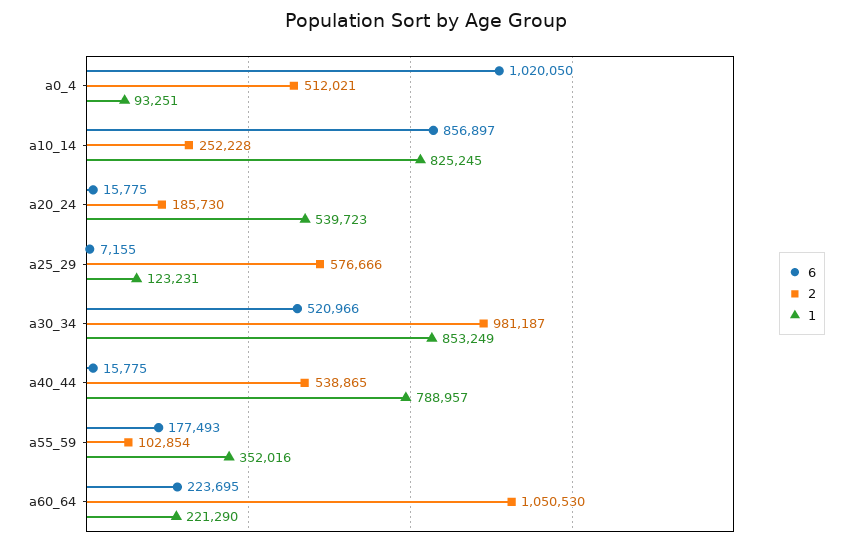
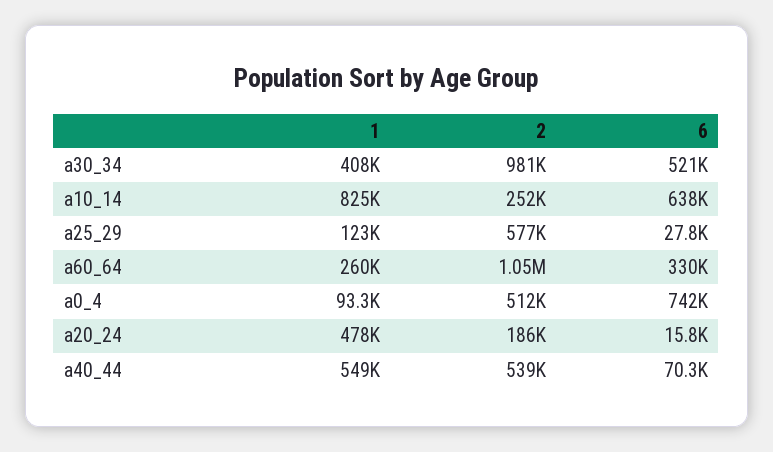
  {
    "6": {
-     "a0_4": 1020050,
+     "a0_4": 742000,
-     "a10_14": 856897,
+     "a10_14": 638000,
      "a20_24": 15775,
-     "a25_29": 7155,
+     "a25_29": 27800,
      "a30_34": 520966,
-     "a40_44": 15775,
+     "a40_44": 70300,
-     "a55_59": 177493,
-     "a60_64": 223695
+     "a60_64": 330000
    },
    "2": {
      "a0_4": 512021,
      "a10_14": 252228,
      "a20_24": 185730,
      "a25_29": 576666,
      "a30_34": 981187,
      "a40_44": 538865,
-     "a55_59": 102854,
      "a60_64": 1050530
    },
    "1": {
      "a0_4": 93251,
      "a10_14": 825245,
-     "a20_24": 539723,
+     "a20_24": 478000,
      "a25_29": 123231,
-     "a30_34": 853249,
+     "a30_34": 408000,
-     "a40_44": 788957,
+     "a40_44": 549000,
-     "a55_59": 352016,
-     "a60_64": 221290
+     "a60_64": 260000
    }
  }

